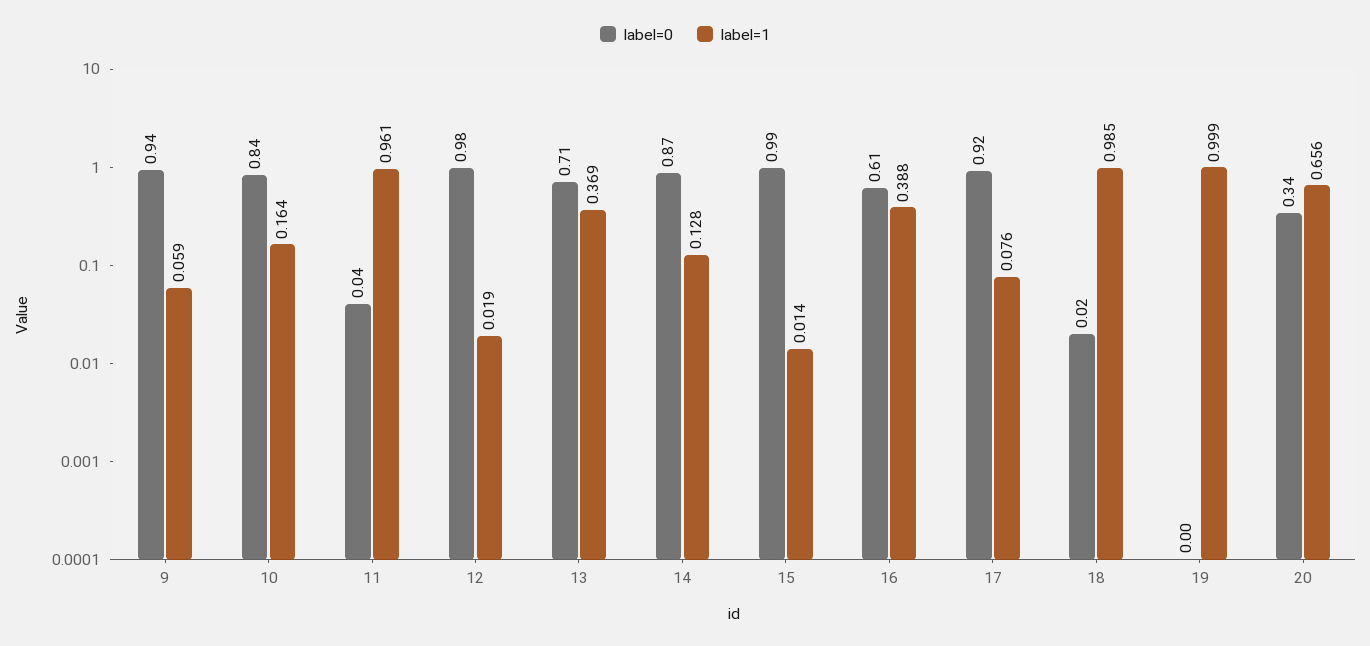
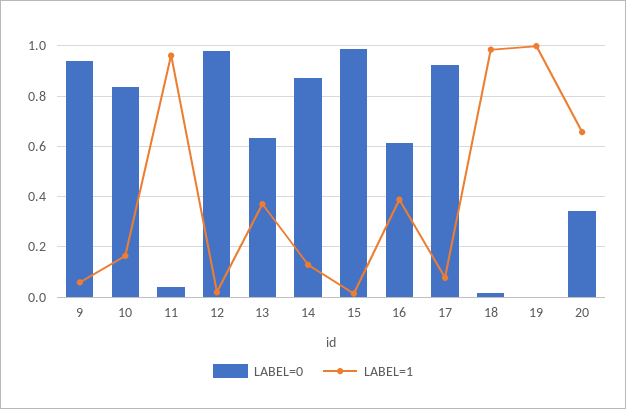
  {
    "label=0": {
      "9": 0.94,
      "10": 0.84,
      "11": 0.04,
      "12": 0.98,
-     "13": 0.71,
+     "13": 0.625,
      "14": 0.87,
      "15": 0.99,
      "16": 0.61,
      "17": 0.92,
      "18": 0.02,
      "19": 0,
      "20": 0.34
    },
    "label=1": {
      "9": 0.059,
      "10": 0.164,
      "11": 0.961,
      "12": 0.019,
      "13": 0.369,
      "14": 0.128,
      "15": 0.014,
      "16": 0.388,
      "17": 0.076,
      "18": 0.985,
      "19": 0.999,
      "20": 0.656
    }
  }

